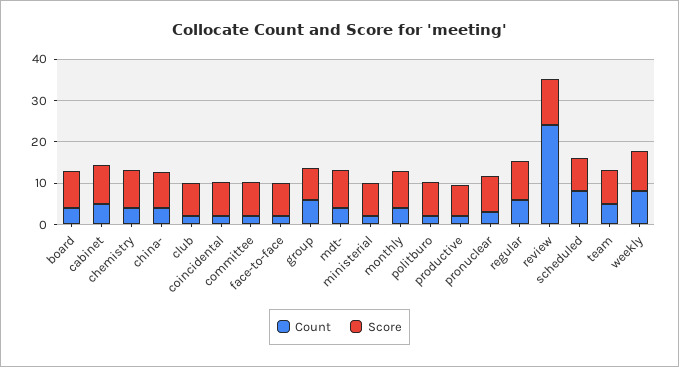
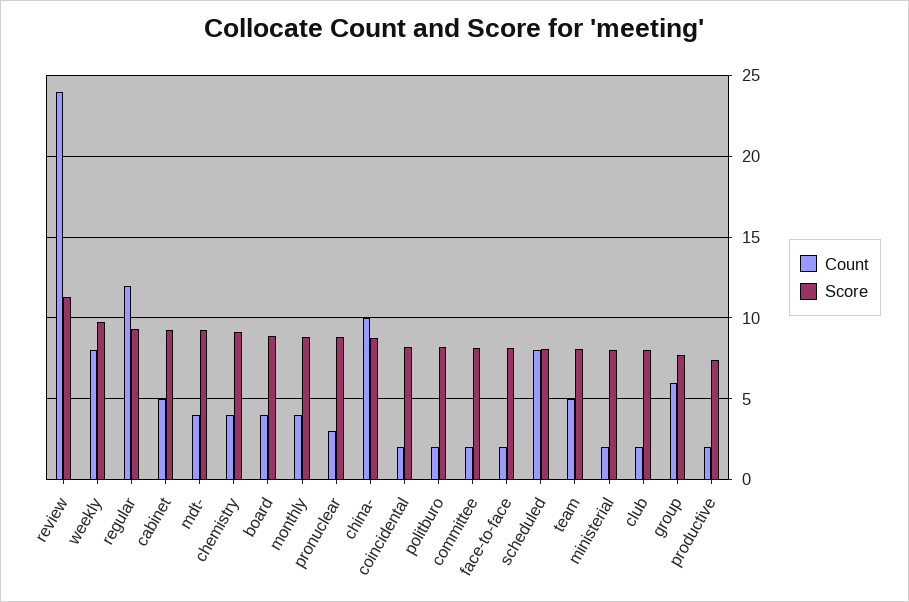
  {
    "Count": {
      "board": 4,
      "cabinet": 5,
      "chemistry": 4,
-     "china-": 4,
+     "china-": 10,
      "club": 2,
      "coincidental": 2,
      "committee": 2,
      "face-to-face": 2,
      "group": 6,
      "mdt-": 4,
      "ministerial": 2,
      "monthly": 4,
      "politburo": 2,
      "productive": 2,
      "pronuclear": 3,
-     "regular": 6,
+     "regular": 12,
      "review": 24,
      "scheduled": 8,
      "team": 5,
      "weekly": 8
    },
    "Score": {
      "board": 9,
      "cabinet": 9.5,
      "chemistry": 9,
      "china-": 8.5,
      "club": 8,
      "coincidental": 8,
      "committee": 8,
      "face-to-face": 8,
      "group": 7.5,
      "mdt-": 9,
      "ministerial": 8,
      "monthly": 9,
      "politburo": 8,
      "productive": 7.5,
      "pronuclear": 9,
      "regular": 9.5,
      "review": 11.5,
      "scheduled": 8,
      "team": 8,
      "weekly": 10
    }
  }

